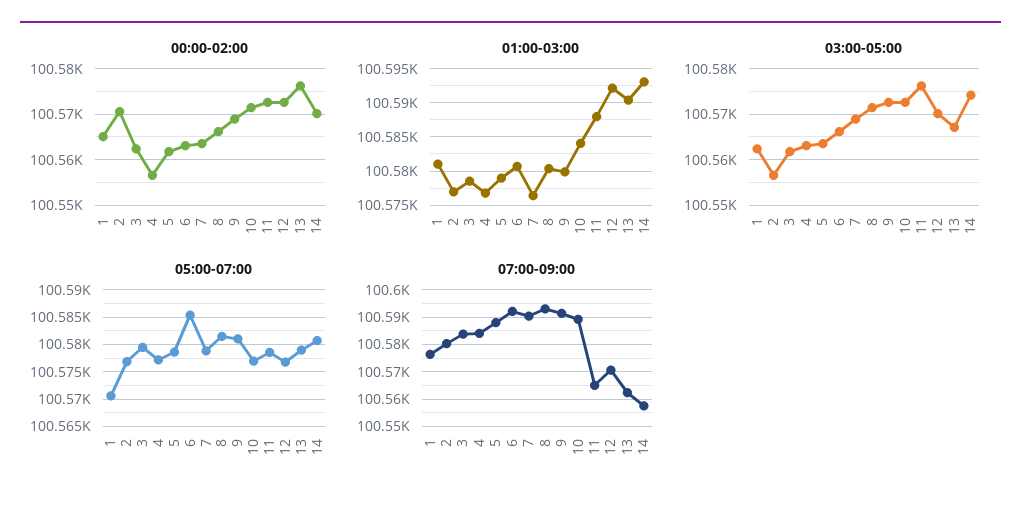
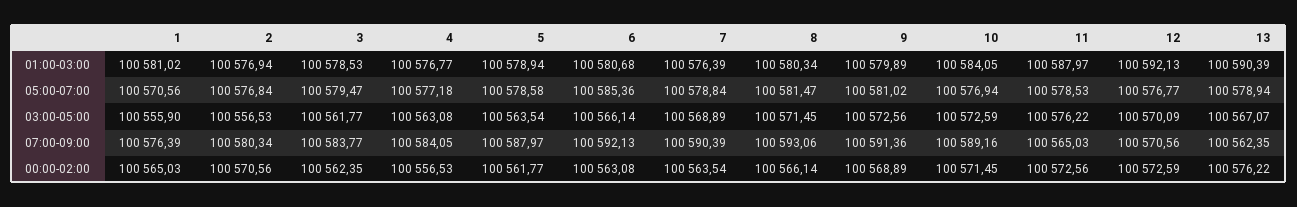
  {
    "00:00-02:00": {
      "1": 100565.03,
      "2": 100570.56,
      "3": 100562.35,
      "4": 100556.53,
      "5": 100561.77,
      "6": 100563.08,
      "7": 100563.54,
      "8": 100566.14,
      "9": 100568.89,
      "10": 100571.45,
      "11": 100572.56,
      "12": 100572.59,
-     "13": 100576.22,
+     "13": 100576.22
-     "14": 100570
    },
    "01:00-03:00": {
      "1": 100581.02,
      "2": 100576.94,
      "3": 100578.53,
      "4": 100576.77,
      "5": 100578.94,
      "6": 100580.68,
      "7": 100576.39,
      "8": 100580.34,
      "9": 100579.89,
      "10": 100584.05,
      "11": 100587.97,
      "12": 100592.13,
-     "13": 100590.39,
+     "13": 100590.39
-     "14": 100593
    },
    "03:00-05:00": {
-     "1": 100562,
+     "1": 100555.9,
      "2": 100556.53,
      "3": 100561.77,
      "4": 100563.08,
      "5": 100563.54,
      "6": 100566.14,
      "7": 100568.89,
      "8": 100571.45,
      "9": 100572.56,
      "10": 100572.59,
      "11": 100576.22,
      "12": 100570.09,
-     "13": 100567.07,
+     "13": 100567.07
-     "14": 100574
    },
    "05:00-07:00": {
      "1": 100570.56,
      "2": 100576.84,
      "3": 100579.47,
      "4": 100577.18,
      "5": 100578.58,
      "6": 100585.36,
      "7": 100578.84,
      "8": 100581.47,
      "9": 100581.02,
      "10": 100576.94,
      "11": 100578.53,
      "12": 100576.77,
-     "13": 100578.94,
+     "13": 100578.94
-     "14": 100580
    },
    "07:00-09:00": {
      "1": 100576.39,
      "2": 100580.34,
      "3": 100583.77,
      "4": 100584.05,
      "5": 100587.97,
      "6": 100592.13,
      "7": 100590.39,
      "8": 100593.06,
      "9": 100591.36,
      "10": 100589.16,
      "11": 100565.03,
      "12": 100570.56,
-     "13": 100562.35,
+     "13": 100562.35
-     "14": 100557.5
    }
  }

